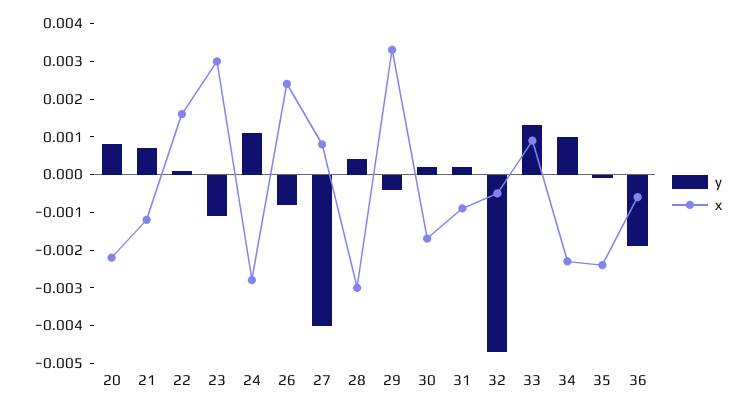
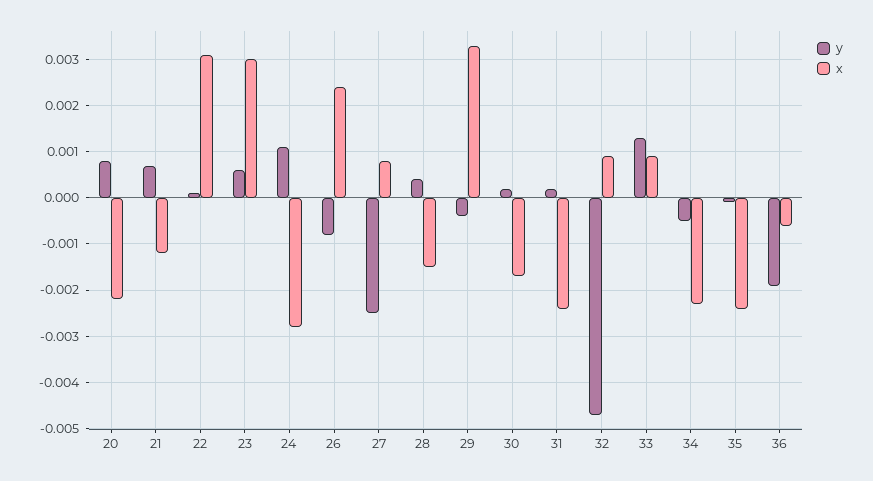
  {
    "y": {
      "20": 0.001,
      "21": 0.0005,
      "22": 0,
-     "23": -0.001,
+     "23": 0.0005,
      "24": 0.001,
      "26": -0.001,
-     "27": -0.004,
+     "27": -0.0025,
      "28": 0.0005,
      "29": -0.0005,
      "30": 0,
      "31": 0,
      "32": -0.0045,
      "33": 0.0015,
-     "34": 0.001,
+     "34": -0.0005,
      "35": 0,
      "36": -0.002
    },
    "x": {
      "20": -0.002,
      "21": -0.001,
-     "22": 0.0015,
+     "22": 0.003,
      "23": 0.003,
      "24": -0.003,
      "26": 0.0025,
      "27": 0.001,
-     "28": -0.003,
+     "28": -0.0015,
      "29": 0.0035,
      "30": -0.0015,
-     "31": -0.001,
+     "31": -0.0025,
-     "32": -0.0005,
+     "32": 0.001,
      "33": 0.001,
      "34": -0.0025,
      "35": -0.0025,
      "36": -0.0005
    }
  }

